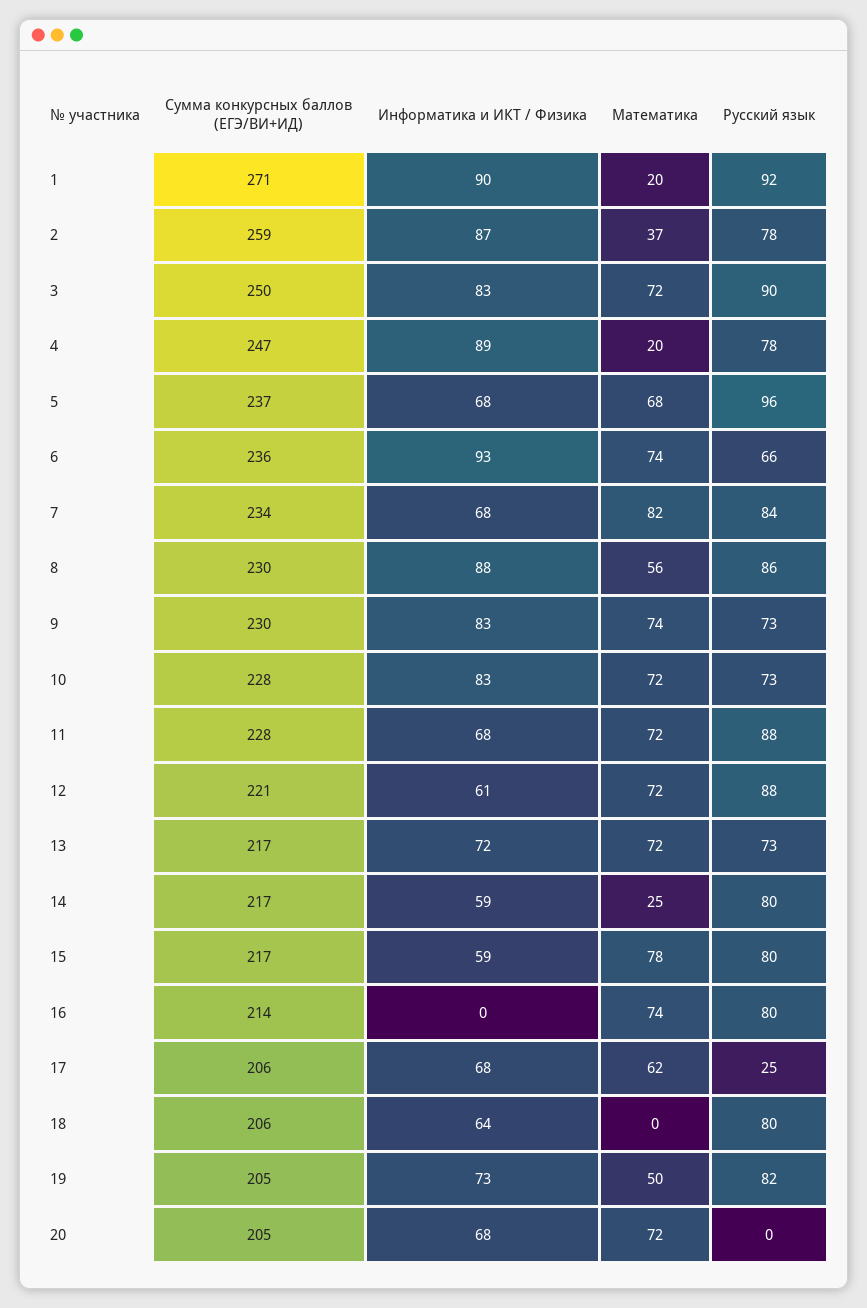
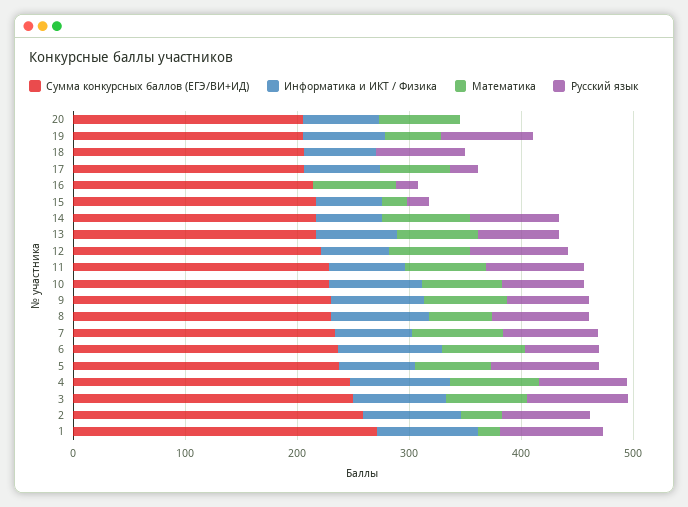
  {
    "Сумма конкурсных баллов (ЕГЭ/ВИ+ИД)": {
      "1": 271,
      "2": 259,
      "3": 250,
      "4": 247,
      "5": 237,
      "6": 236,
      "7": 234,
      "8": 230,
      "9": 230,
      "10": 228,
      "11": 228,
      "12": 221,
      "13": 217,
      "14": 217,
      "15": 217,
      "16": 214,
      "17": 206,
      "18": 206,
      "19": 205,
      "20": 205
    },
    "Информатика и ИКТ / Физика": {
      "1": 90,
      "2": 87,
      "3": 83,
      "4": 89,
      "5": 68,
      "6": 93,
      "7": 68,
      "8": 88,
      "9": 83,
      "10": 83,
      "11": 68,
      "12": 61,
      "13": 72,
      "14": 59,
      "15": 59,
      "16": 0,
      "17": 68,
      "18": 64,
      "19": 73,
      "20": 68
    },
    "Математика": {
      "1": 20,
      "2": 37,
      "3": 72,
-     "4": 20,
+     "4": 80,
      "5": 68,
      "6": 74,
      "7": 82,
      "8": 56,
      "9": 74,
      "10": 72,
      "11": 72,
      "12": 72,
      "13": 72,
-     "14": 25,
+     "14": 80,
-     "15": 78,
+     "15": 20,
      "16": 74,
      "17": 62,
      "18": 0,
      "19": 50,
      "20": 72
    },
    "Русский язык": {
      "1": 92,
      "2": 78,
      "3": 90,
      "4": 78,
      "5": 96,
      "6": 66,
      "7": 84,
      "8": 86,
      "9": 73,
      "10": 73,
      "11": 88,
      "12": 88,
      "13": 73,
      "14": 80,
-     "15": 80,
+     "15": 20,
-     "16": 80,
+     "16": 20,
      "17": 25,
      "18": 80,
      "19": 82,
      "20": 0
    }
  }

